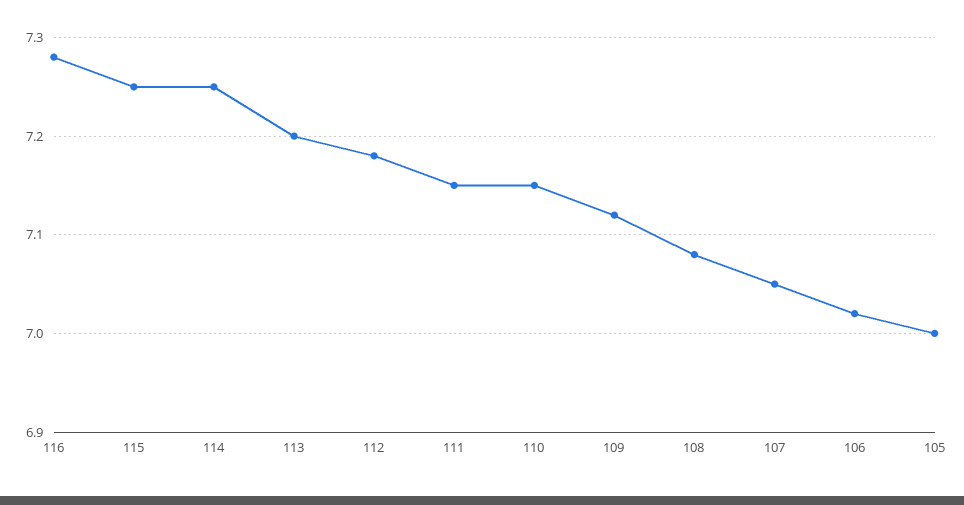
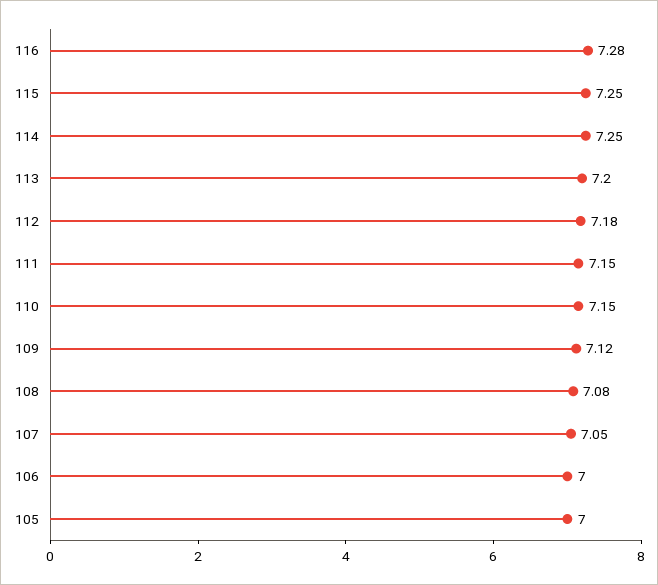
  {
    "116": 7.28,
    "115": 7.25,
    "114": 7.25,
    "113": 7.2,
    "112": 7.18,
    "111": 7.15,
    "110": 7.15,
    "109": 7.12,
    "108": 7.08,
    "107": 7.05,
-   "106": 7.02,
+   "106": 7,
    "105": 7
  }

